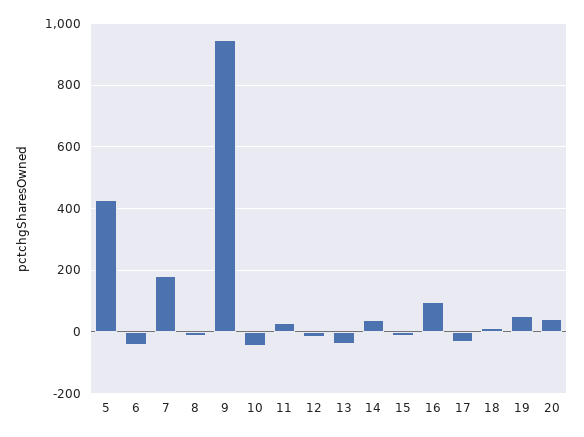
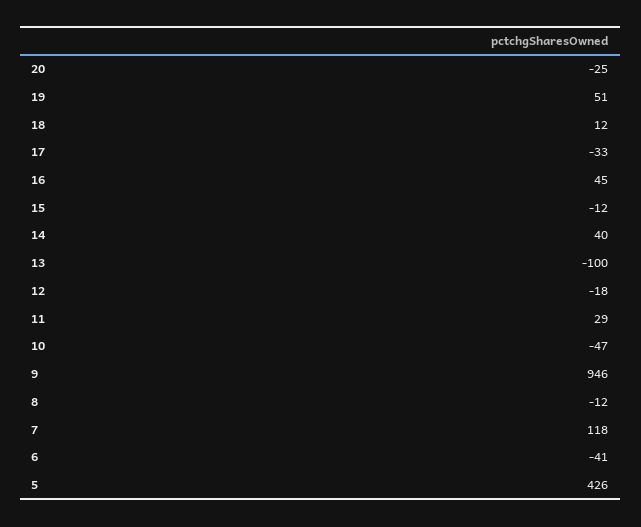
  {
    "5": 426,
    "6": -41,
-   "7": 180,
+   "7": 118,
    "8": -12,
    "9": 946,
    "10": -47,
    "11": 29,
    "12": -18,
-   "13": -40,
+   "13": -100,
    "14": 40,
    "15": -12,
-   "16": 100,
+   "16": 45,
    "17": -33,
    "18": 12,
    "19": 51,
-   "20": 40
+   "20": -25
  }

